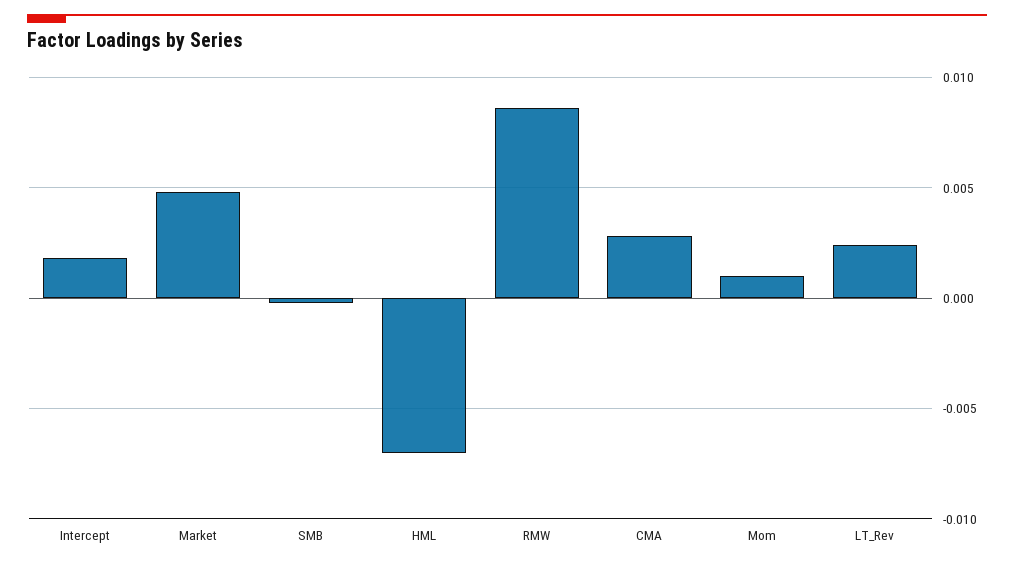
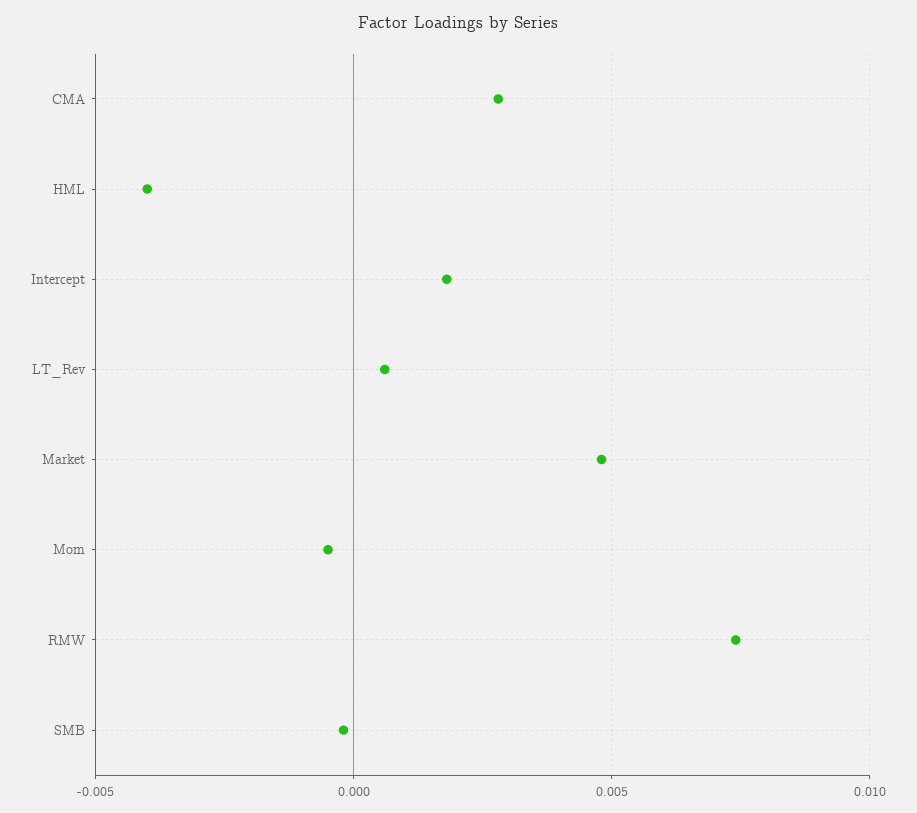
  {
    "Intercept": 0.002,
    "Market": 0.005,
    "SMB": 0,
-   "HML": -0.007,
+   "HML": -0.004,
-   "RMW": 0.0085,
+   "RMW": 0.0075,
    "CMA": 0.003,
-   "Mom": 0.001,
+   "Mom": -0.0005,
-   "LT_Rev": 0.0025
+   "LT_Rev": 0.0005
  }

